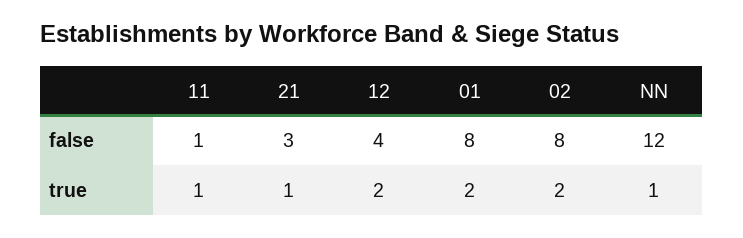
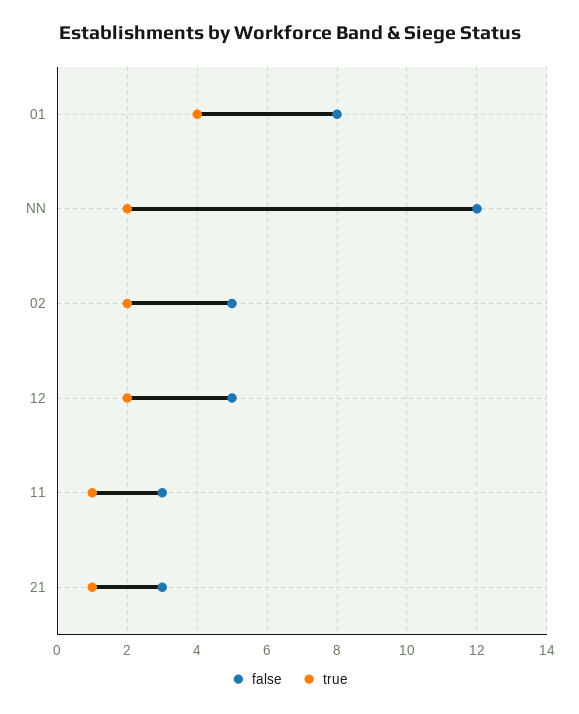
  {
    "false": {
-     "11": 1,
+     "11": 3,
      "21": 3,
-     "12": 4,
+     "12": 5,
      "01": 8,
-     "02": 8,
+     "02": 5,
      "NN": 12
    },
    "true": {
      "11": 1,
      "21": 1,
      "12": 2,
-     "01": 2,
+     "01": 4,
      "02": 2,
-     "NN": 1
+     "NN": 2
    }
  }

